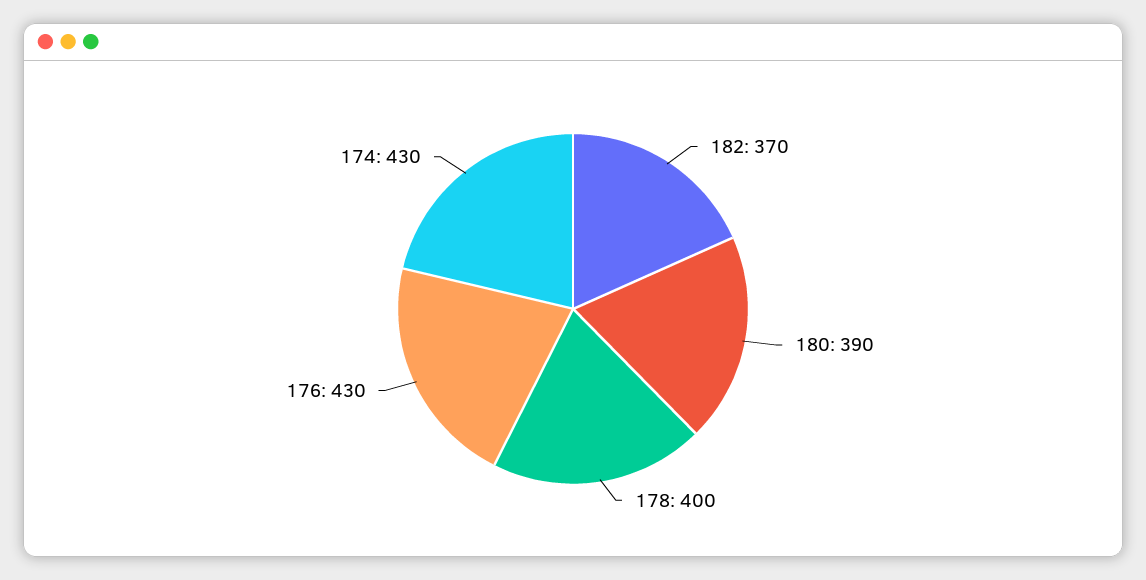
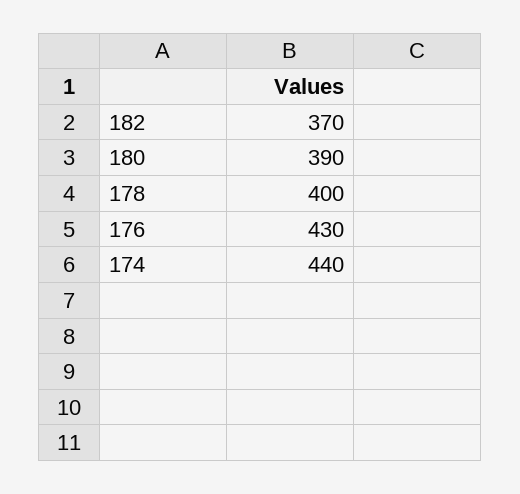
  {
    "182": 370,
    "180": 390,
    "178": 400,
    "176": 430,
-   "174": 430
+   "174": 440
  }

